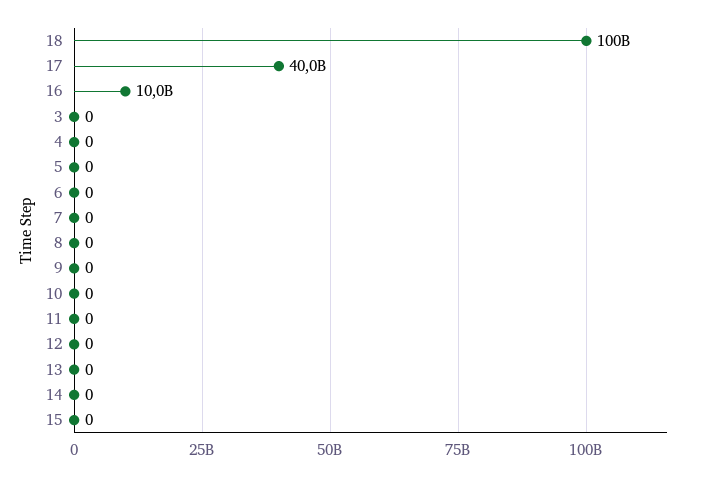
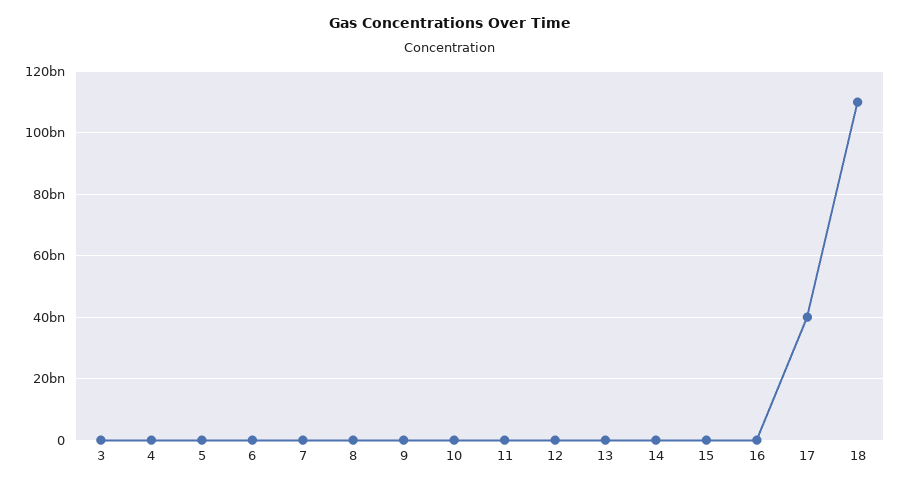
  {
-   "18": 100000000000,
+   "18": 110000000000,
    "17": 40000000000,
-   "16": 10000000000,
+   "16": 0,
    "3": 0,
    "4": 0,
    "5": 0,
    "6": 0,
    "7": 0,
    "8": 0,
    "9": 0,
    "10": 0,
    "11": 0,
    "12": 0,
    "13": 0,
    "14": 0,
    "15": 0
  }

